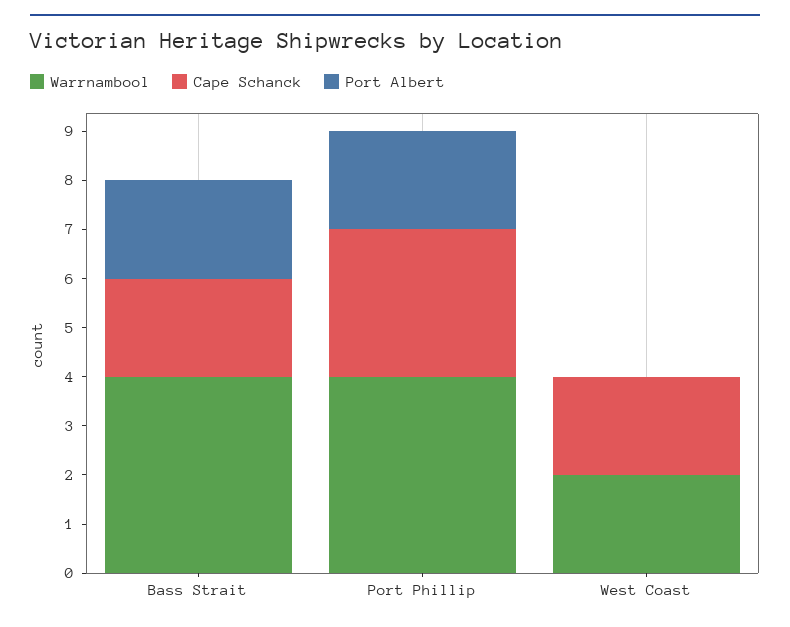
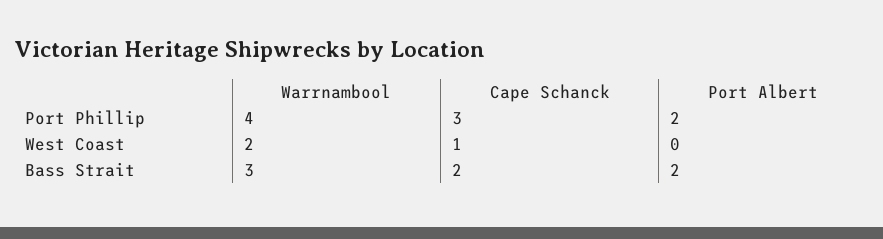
  {
    "Warrnambool": {
-     "Bass Strait": 4,
+     "Bass Strait": 3,
      "Port Phillip": 4,
      "West Coast": 2
    },
    "Cape Schanck": {
      "Bass Strait": 2,
      "Port Phillip": 3,
-     "West Coast": 2
+     "West Coast": 1
    },
    "Port Albert": {
      "Bass Strait": 2,
      "Port Phillip": 2,
      "West Coast": 0
    }
  }

